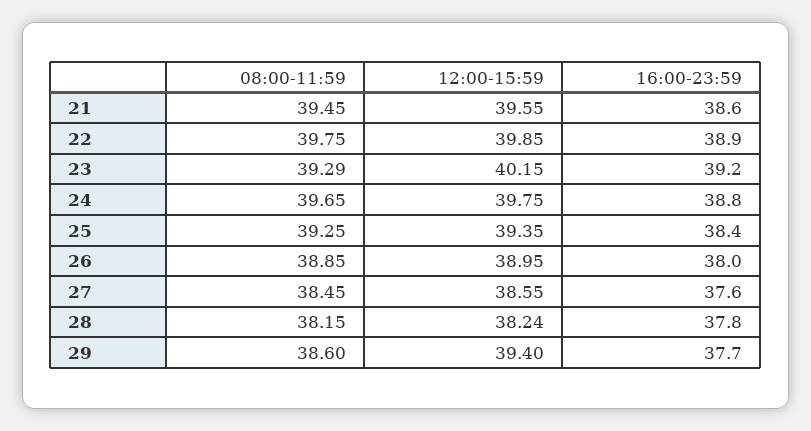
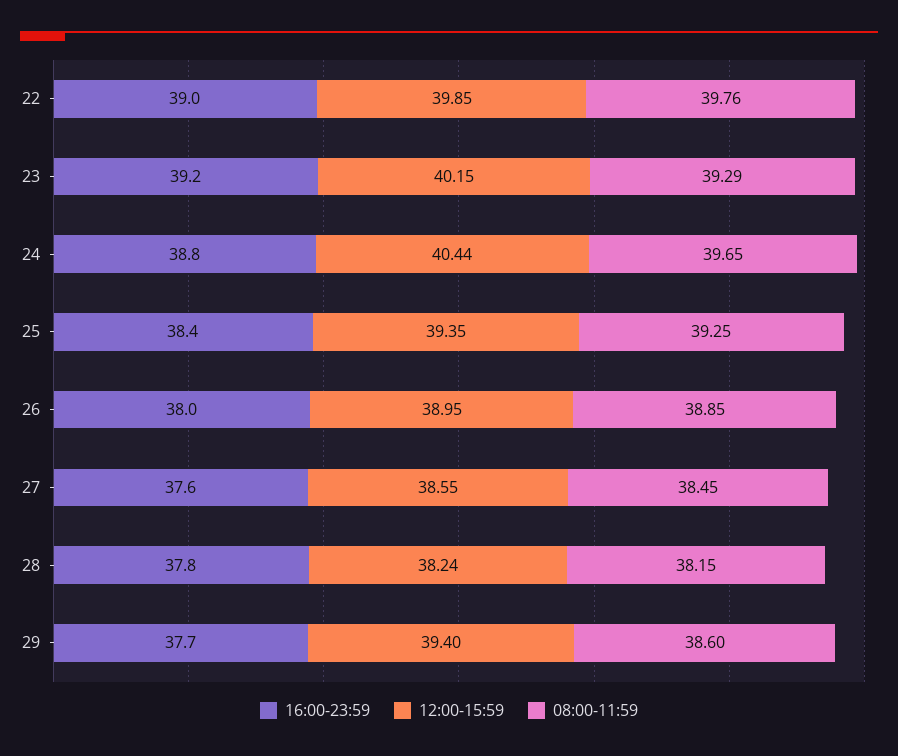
  {
    "08:00-11:59": {
-     "21": 39.45,
-     "22": 39.75,
+     "22": 39.76,
      "23": 39.29,
      "24": 39.65,
      "25": 39.25,
      "26": 38.85,
      "27": 38.45,
      "28": 38.15,
      "29": 38.6
    },
    "12:00-15:59": {
-     "21": 39.55,
      "22": 39.85,
      "23": 40.15,
-     "24": 39.75,
+     "24": 40.44,
      "25": 39.35,
      "26": 38.95,
      "27": 38.55,
      "28": 38.24,
      "29": 39.4
    },
    "16:00-23:59": {
-     "21": 38.6,
-     "22": 38.9,
+     "22": 39,
      "23": 39.2,
      "24": 38.8,
      "25": 38.4,
      "26": 38,
      "27": 37.6,
      "28": 37.8,
      "29": 37.7
    }
  }

